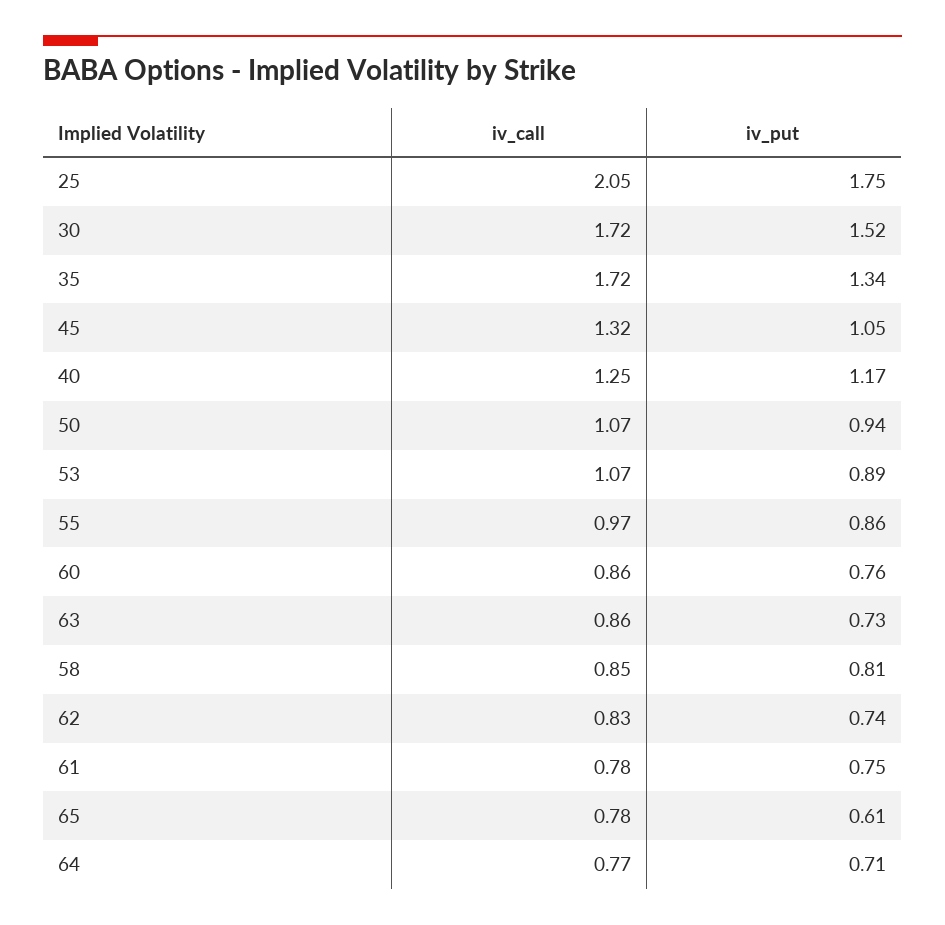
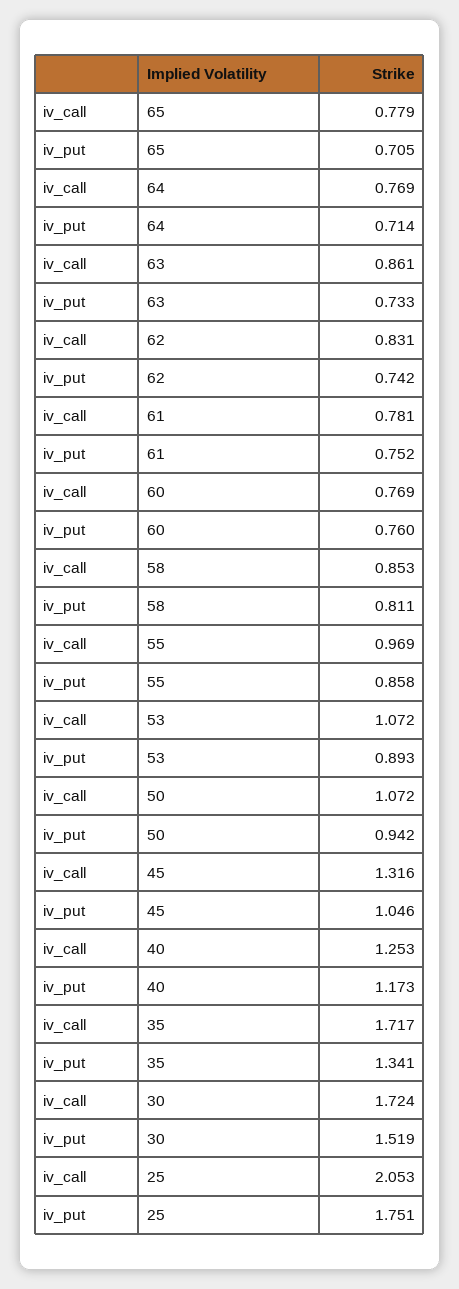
  {
    "iv_call": {
      "25": 2.053,
      "30": 1.724,
      "35": 1.717,
      "45": 1.316,
      "40": 1.253,
      "50": 1.072,
      "53": 1.072,
      "55": 0.969,
-     "60": 0.86,
+     "60": 0.769,
      "63": 0.861,
      "58": 0.853,
      "62": 0.831,
      "61": 0.781,
      "65": 0.779,
      "64": 0.769
    },
    "iv_put": {
      "25": 1.751,
      "30": 1.519,
      "35": 1.341,
      "45": 1.046,
      "40": 1.173,
      "50": 0.942,
      "53": 0.893,
      "55": 0.858,
      "60": 0.76,
      "63": 0.733,
      "58": 0.811,
      "62": 0.742,
      "61": 0.752,
-     "65": 0.61,
+     "65": 0.705,
      "64": 0.714
    }
  }

